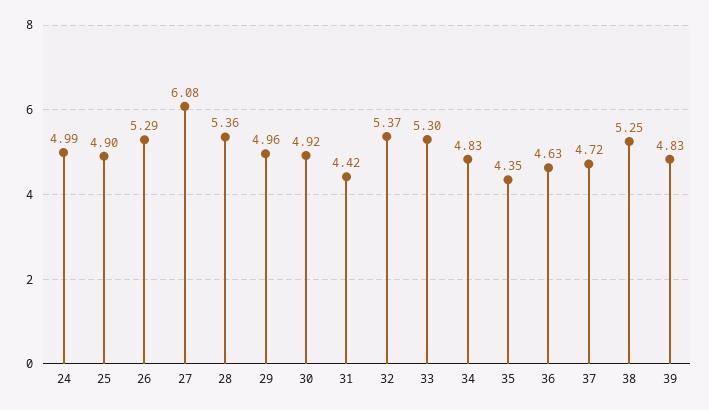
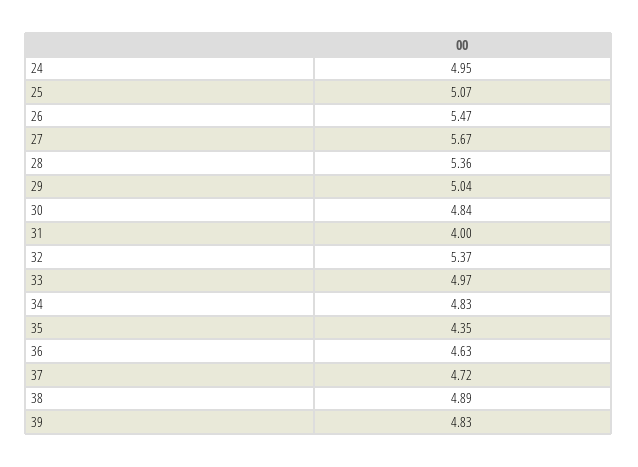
  {
-   "24": 4.99,
+   "24": 4.95,
-   "25": 4.9,
+   "25": 5.07,
-   "26": 5.29,
+   "26": 5.47,
-   "27": 6.08,
+   "27": 5.67,
    "28": 5.36,
-   "29": 4.96,
+   "29": 5.04,
-   "30": 4.92,
+   "30": 4.84,
-   "31": 4.42,
+   "31": 4,
    "32": 5.37,
-   "33": 5.3,
+   "33": 4.97,
    "34": 4.83,
    "35": 4.35,
    "36": 4.63,
    "37": 4.72,
-   "38": 5.25,
+   "38": 4.89,
    "39": 4.83
  }

